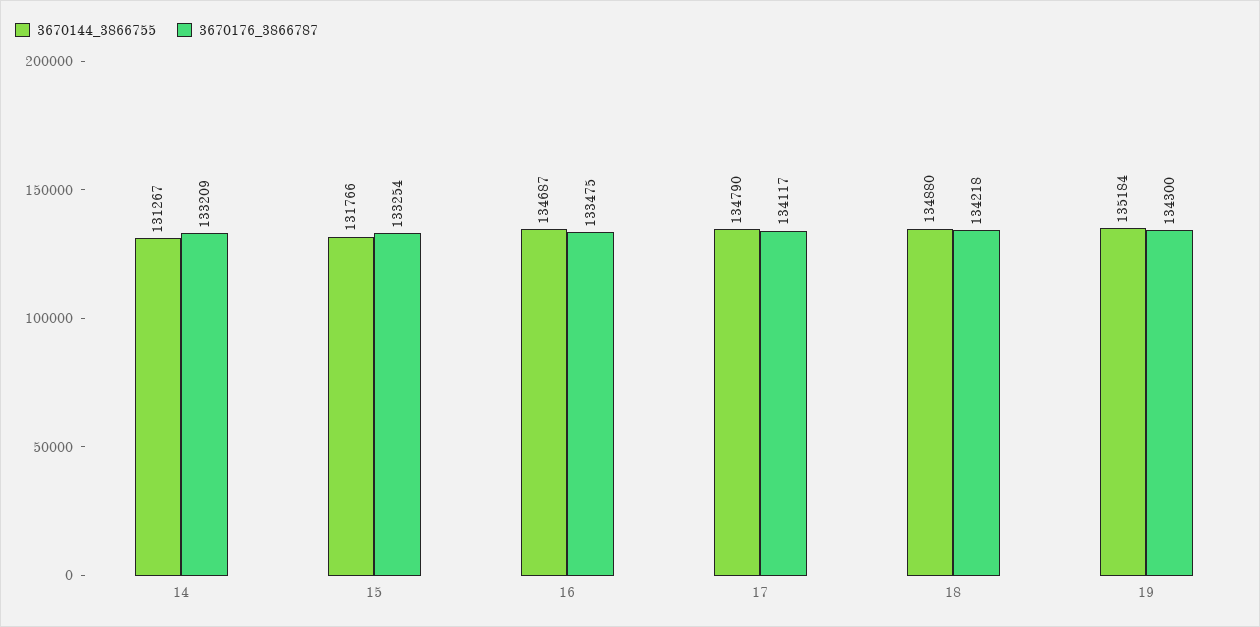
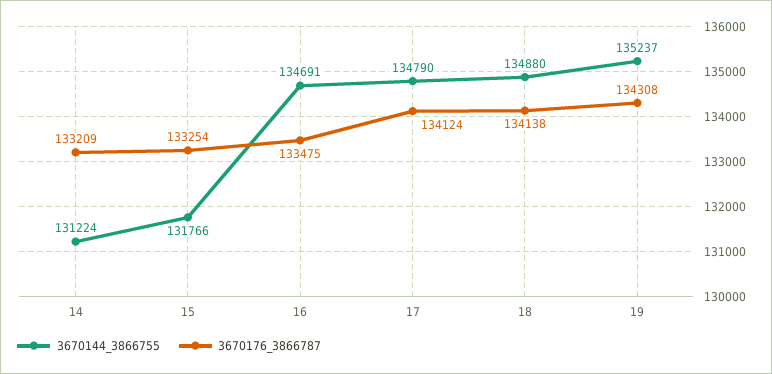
  {
    "3670144_3866755": {
-     "14": 131267,
+     "14": 131224,
      "15": 131766,
-     "16": 134687,
+     "16": 134691,
      "17": 134790,
      "18": 134880,
-     "19": 135184
+     "19": 135237
    },
    "3670176_3866787": {
      "14": 133209,
      "15": 133254,
      "16": 133475,
-     "17": 134117,
+     "17": 134124,
-     "18": 134218,
+     "18": 134138,
-     "19": 134300
+     "19": 134308
    }
  }

